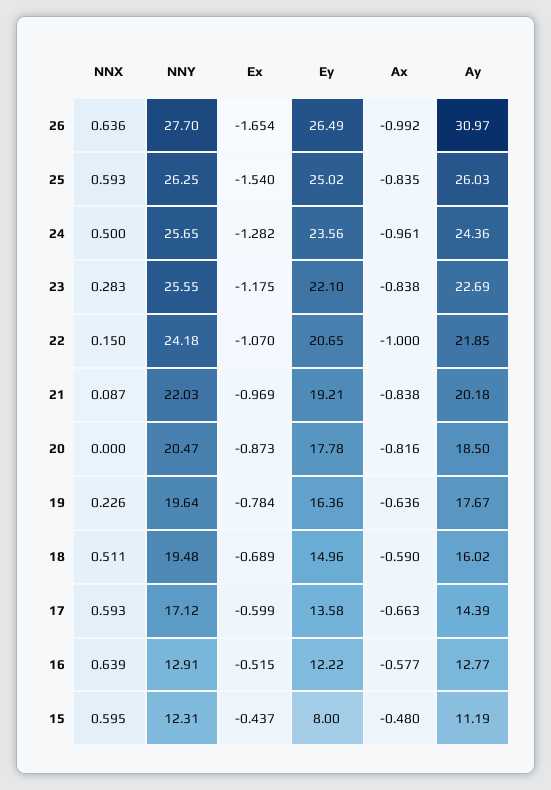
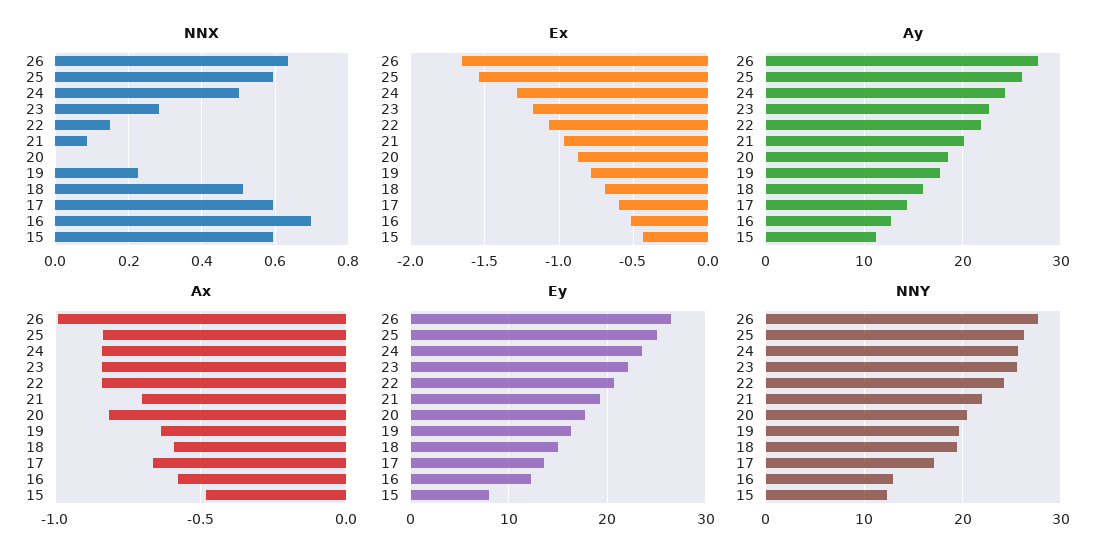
  {
    "NNX": {
      "26": 0.636,
      "25": 0.593,
      "24": 0.5,
      "23": 0.283,
      "22": 0.15,
      "21": 0.087,
      "20": 0,
      "19": 0.226,
      "18": 0.511,
      "17": 0.593,
-     "16": 0.639,
+     "16": 0.7,
      "15": 0.595
    },
    "NNY": {
      "26": 27.7,
      "25": 26.25,
      "24": 25.65,
      "23": 25.55,
      "22": 24.18,
      "21": 22.03,
      "20": 20.47,
      "19": 19.64,
      "18": 19.48,
      "17": 17.12,
      "16": 12.91,
      "15": 12.31
    },
    "Ex": {
      "26": -1.654,
      "25": -1.54,
      "24": -1.282,
      "23": -1.175,
      "22": -1.07,
      "21": -0.969,
      "20": -0.873,
      "19": -0.784,
      "18": -0.689,
      "17": -0.599,
      "16": -0.515,
      "15": -0.437
    },
    "Ey": {
      "26": 26.49,
      "25": 25.02,
      "24": 23.56,
      "23": 22.1,
      "22": 20.65,
      "21": 19.21,
      "20": 17.78,
      "19": 16.36,
      "18": 14.96,
      "17": 13.58,
      "16": 12.22,
      "15": 8
    },
    "Ax": {
      "26": -0.992,
      "25": -0.835,
-     "24": -0.961,
+     "24": -0.85,
      "23": -0.838,
-     "22": -1,
+     "22": -0.85,
-     "21": -0.838,
+     "21": -0.7,
      "20": -0.816,
      "19": -0.636,
      "18": -0.59,
      "17": -0.663,
      "16": -0.577,
      "15": -0.48
    },
    "Ay": {
-     "26": 30.97,
+     "26": 28,
      "25": 26.03,
      "24": 24.36,
      "23": 22.69,
      "22": 21.85,
      "21": 20.18,
      "20": 18.5,
      "19": 17.67,
      "18": 16.02,
      "17": 14.39,
      "16": 12.77,
      "15": 11.19
    }
  }

